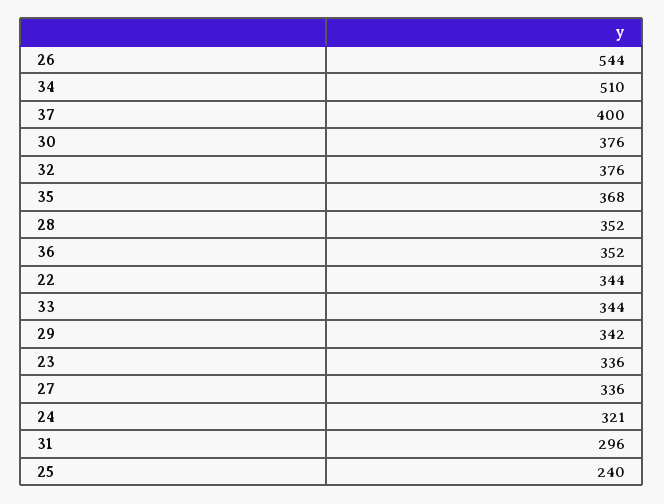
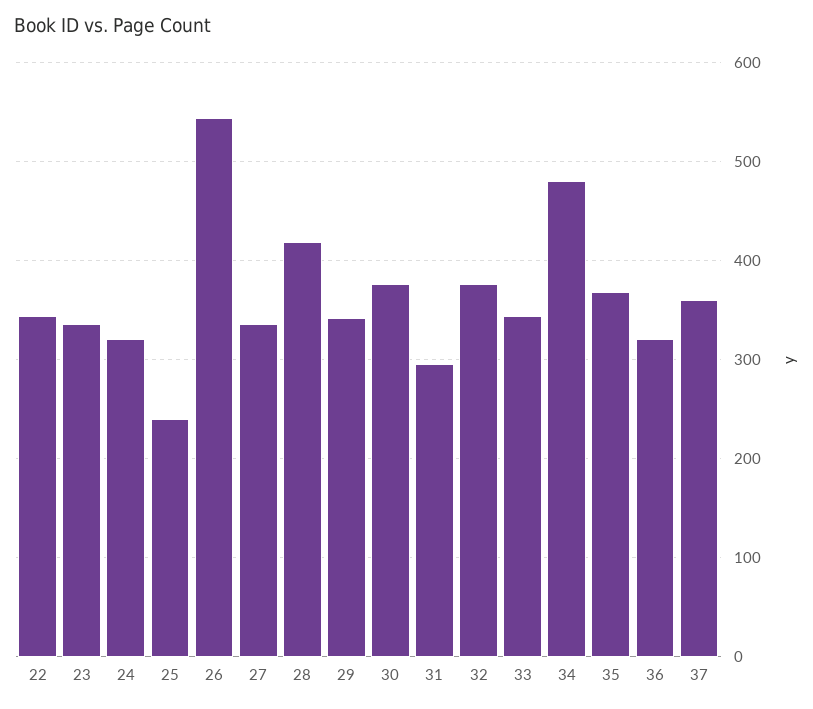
  {
    "26": 544,
-   "34": 510,
+   "34": 480,
-   "37": 400,
+   "37": 360,
    "30": 376,
    "32": 376,
    "35": 368,
-   "28": 352,
+   "28": 420,
-   "36": 352,
+   "36": 320,
    "22": 344,
    "33": 344,
    "29": 342,
    "23": 336,
    "27": 336,
    "24": 321,
    "31": 296,
    "25": 240
  }

